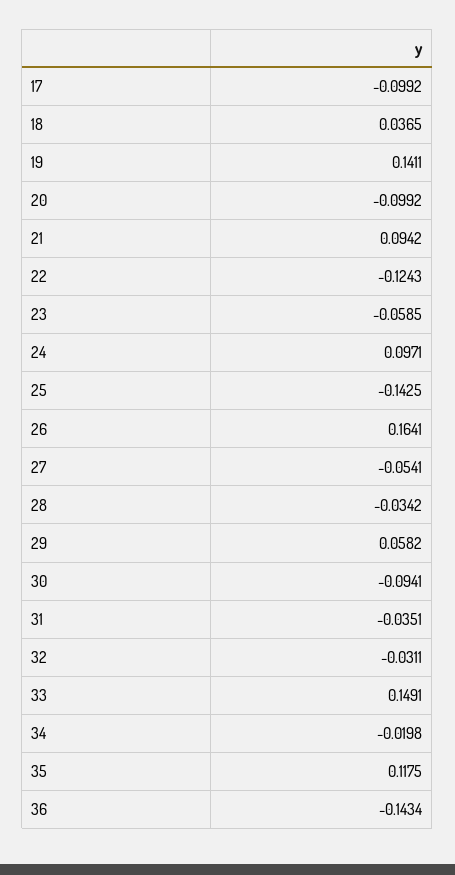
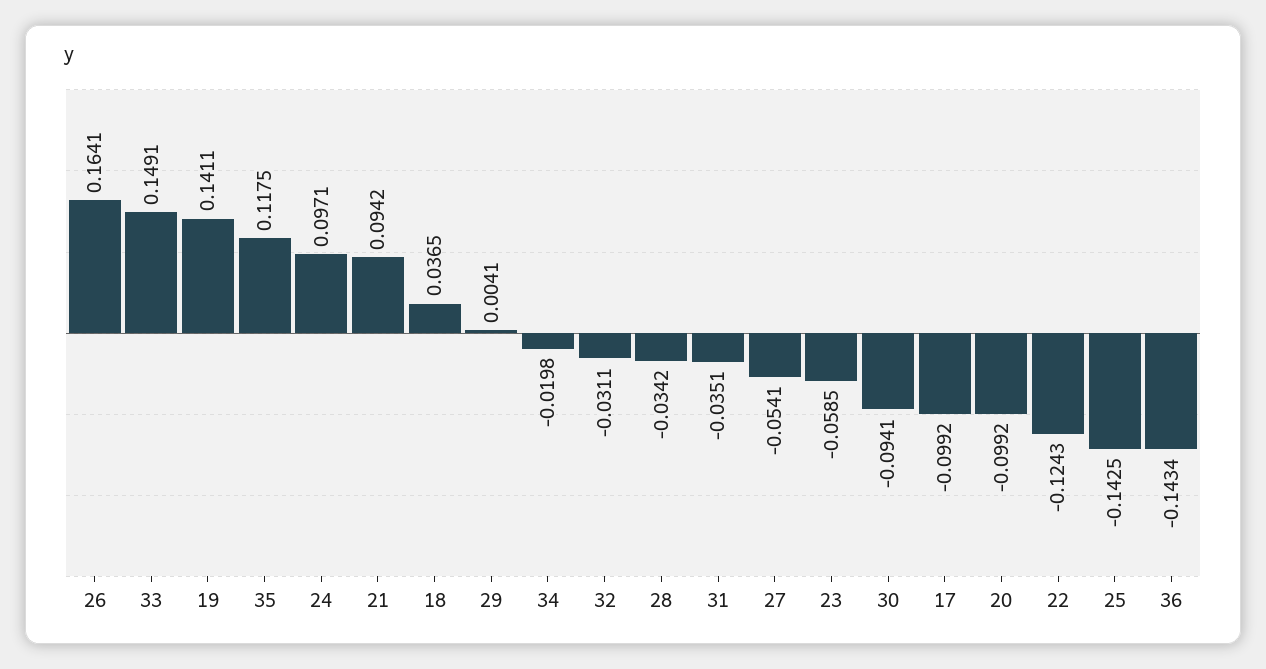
  {
    "17": -0.0992,
    "18": 0.0365,
    "19": 0.1411,
    "20": -0.0992,
    "21": 0.0942,
    "22": -0.1243,
    "23": -0.0585,
    "24": 0.0971,
    "25": -0.1425,
    "26": 0.1641,
    "27": -0.0541,
    "28": -0.0342,
-   "29": 0.0582,
+   "29": 0.0041,
    "30": -0.0941,
    "31": -0.0351,
    "32": -0.0311,
    "33": 0.1491,
    "34": -0.0198,
    "35": 0.1175,
    "36": -0.1434
  }

